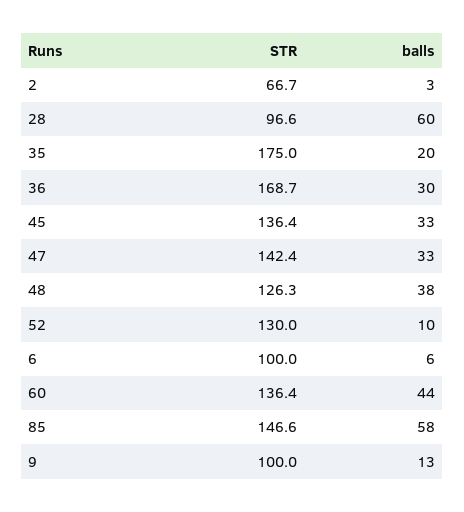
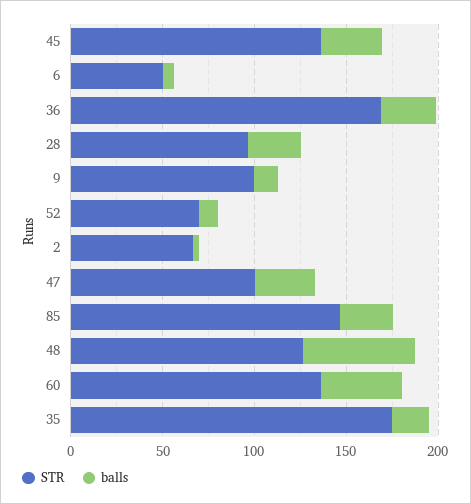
  {
    "STR": {
      "2": 66.7,
      "28": 96.6,
      "35": 175,
      "36": 168.7,
      "45": 136.4,
-     "47": 142.4,
+     "47": 100,
      "48": 126.3,
-     "52": 130,
+     "52": 70,
-     "6": 100,
+     "6": 50,
      "60": 136.4,
      "85": 146.6,
      "9": 100
    },
    "balls": {
      "2": 3,
-     "28": 60,
+     "28": 30,
      "35": 20,
      "36": 30,
      "45": 33,
      "47": 33,
-     "48": 38,
+     "48": 60,
      "52": 10,
      "6": 6,
      "60": 44,
-     "85": 58,
+     "85": 30,
      "9": 13
    }
  }

